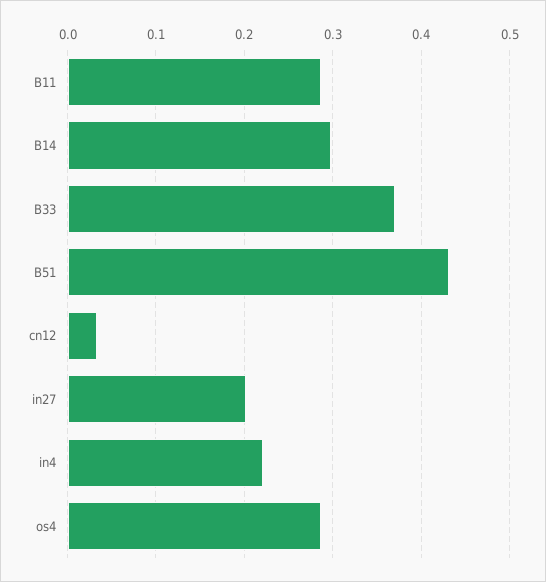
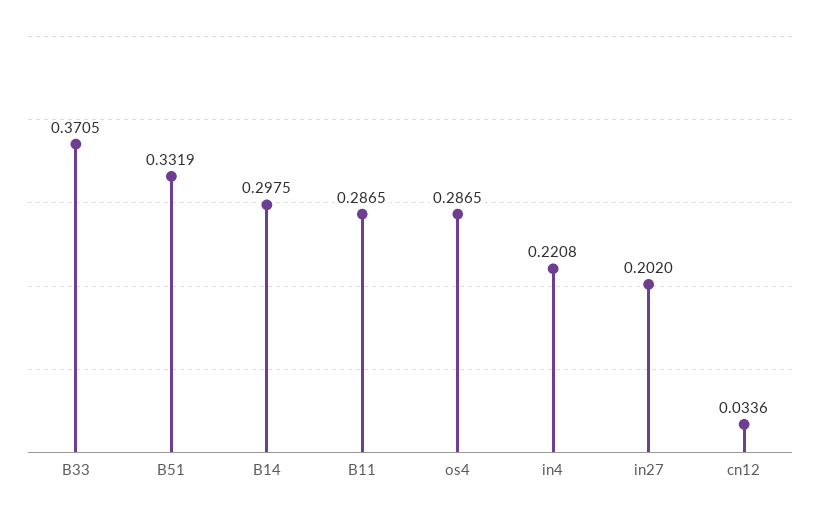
  {
    "B11": 0.2865,
    "B14": 0.2975,
    "B33": 0.3705,
-   "B51": 0.43,
+   "B51": 0.3319,
    "cn12": 0.0336,
    "in27": 0.202,
    "in4": 0.2208,
    "os4": 0.2865
  }

